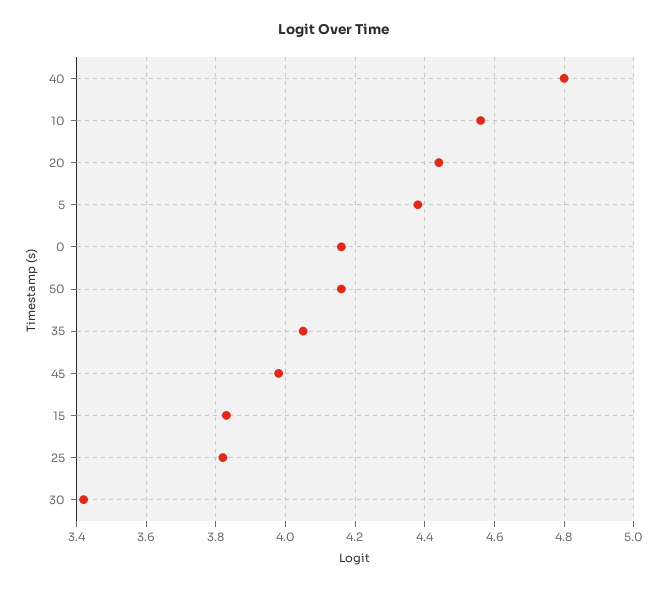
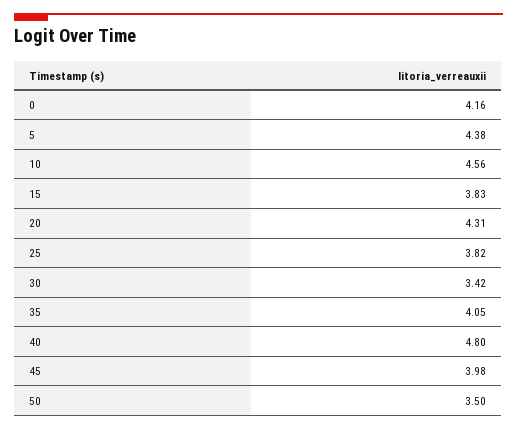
  {
    "40": 4.8,
    "10": 4.56,
-   "20": 4.45,
+   "20": 4.31,
    "5": 4.38,
    "0": 4.16,
-   "50": 4.15,
+   "50": 3.5,
    "35": 4.05,
    "45": 3.98,
    "15": 3.83,
    "25": 3.82,
    "30": 3.42
  }

